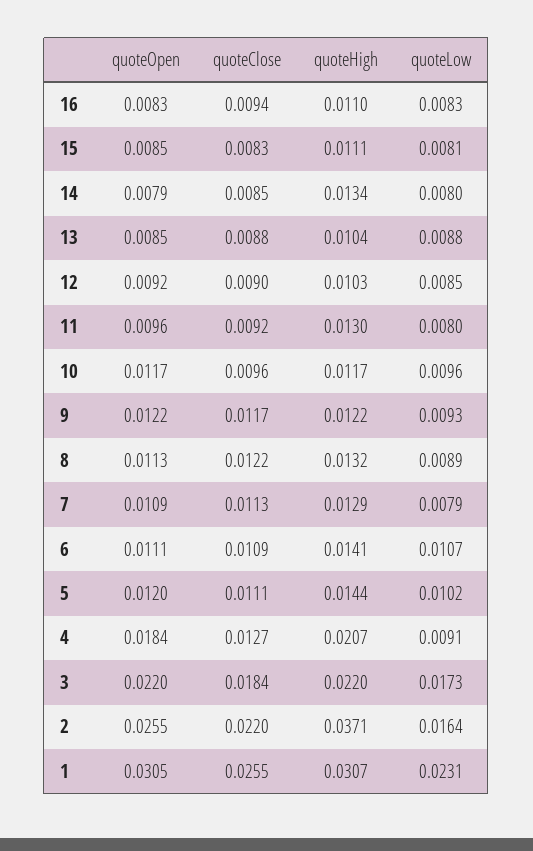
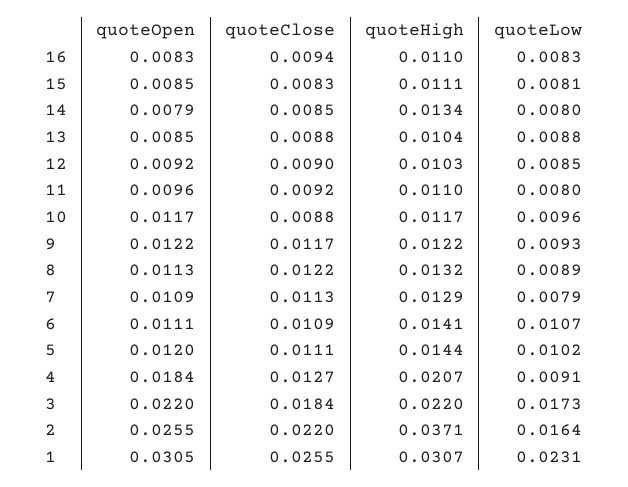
  {
    "quoteOpen": {
      "16": 0.0083,
      "15": 0.0085,
      "14": 0.0079,
      "13": 0.0085,
      "12": 0.0092,
      "11": 0.0096,
      "10": 0.0117,
      "9": 0.0122,
      "8": 0.0113,
      "7": 0.0109,
      "6": 0.0111,
      "5": 0.012,
      "4": 0.0184,
      "3": 0.022,
      "2": 0.0255,
      "1": 0.0305
    },
    "quoteClose": {
      "16": 0.0094,
      "15": 0.0083,
      "14": 0.0085,
      "13": 0.0088,
      "12": 0.009,
      "11": 0.0092,
-     "10": 0.0096,
+     "10": 0.0088,
      "9": 0.0117,
      "8": 0.0122,
      "7": 0.0113,
      "6": 0.0109,
      "5": 0.0111,
      "4": 0.0127,
      "3": 0.0184,
      "2": 0.022,
      "1": 0.0255
    },
    "quoteHigh": {
      "16": 0.011,
      "15": 0.0111,
      "14": 0.0134,
      "13": 0.0104,
      "12": 0.0103,
-     "11": 0.013,
+     "11": 0.011,
      "10": 0.0117,
      "9": 0.0122,
      "8": 0.0132,
      "7": 0.0129,
      "6": 0.0141,
      "5": 0.0144,
      "4": 0.0207,
      "3": 0.022,
      "2": 0.0371,
      "1": 0.0307
    },
    "quoteLow": {
      "16": 0.0083,
      "15": 0.0081,
      "14": 0.008,
      "13": 0.0088,
      "12": 0.0085,
      "11": 0.008,
      "10": 0.0096,
      "9": 0.0093,
      "8": 0.0089,
      "7": 0.0079,
      "6": 0.0107,
      "5": 0.0102,
      "4": 0.0091,
      "3": 0.0173,
      "2": 0.0164,
      "1": 0.0231
    }
  }

